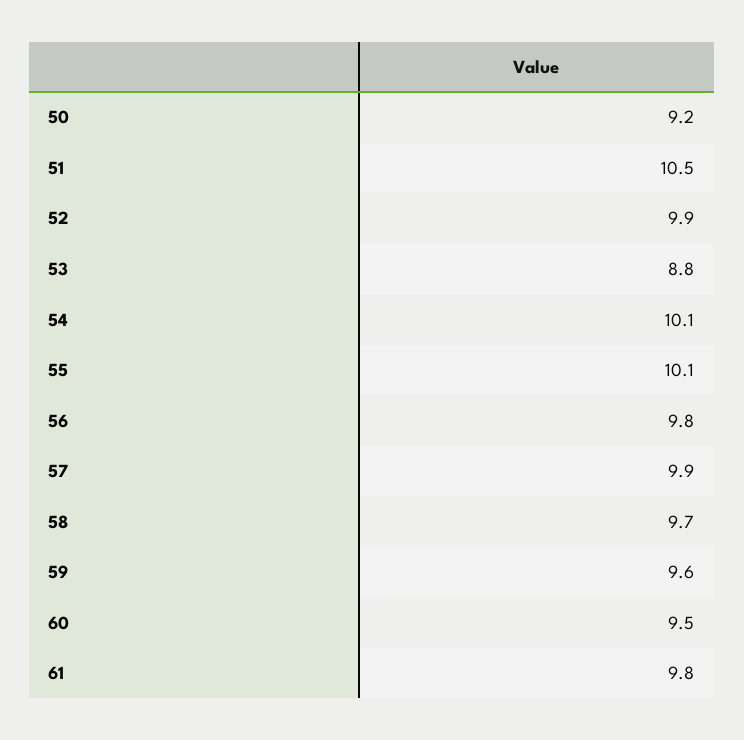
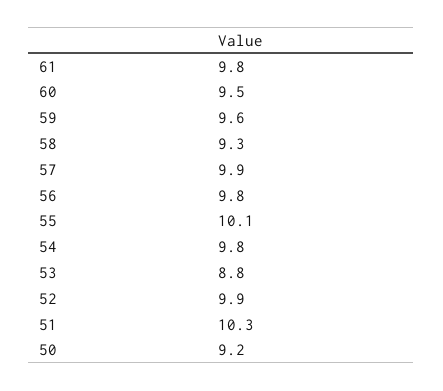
  {
    "50": 9.2,
-   "51": 10.5,
+   "51": 10.3,
    "52": 9.9,
    "53": 8.8,
-   "54": 10.1,
+   "54": 9.8,
    "55": 10.1,
    "56": 9.8,
    "57": 9.9,
-   "58": 9.7,
+   "58": 9.3,
    "59": 9.6,
    "60": 9.5,
    "61": 9.8
  }

